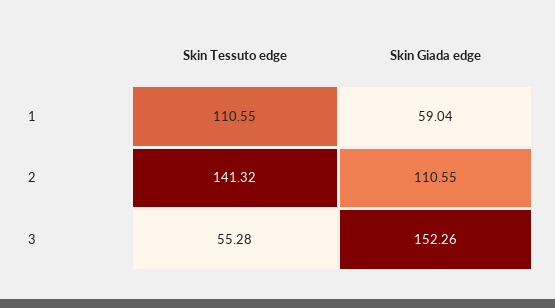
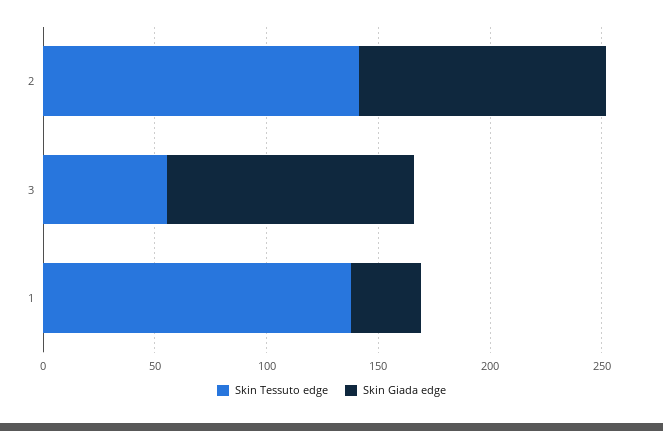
  {
    "Skin Tessuto edge": {
-     "1": 110.55,
+     "1": 140,
      "2": 141.32,
      "3": 55.28
    },
    "Skin Giada edge": {
-     "1": 59.04,
+     "1": 30,
      "2": 110.55,
-     "3": 152.26
+     "3": 110
    }
  }

